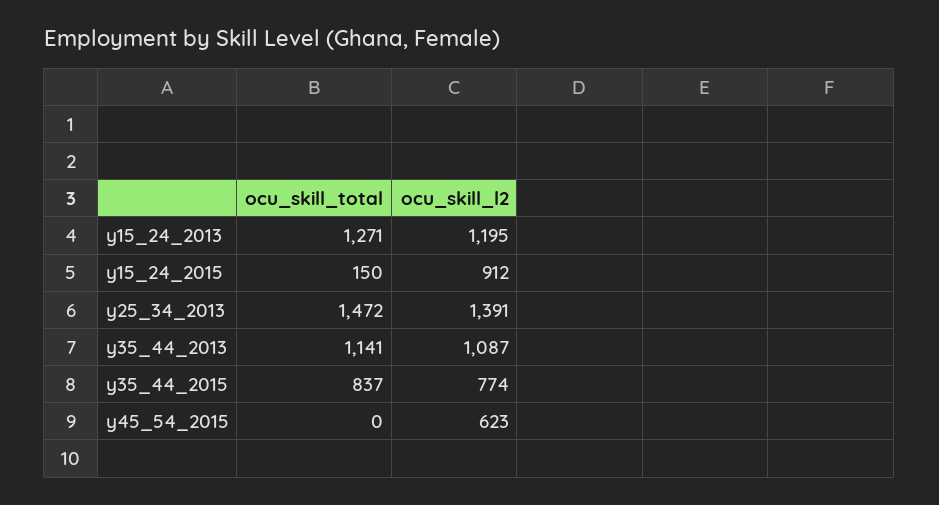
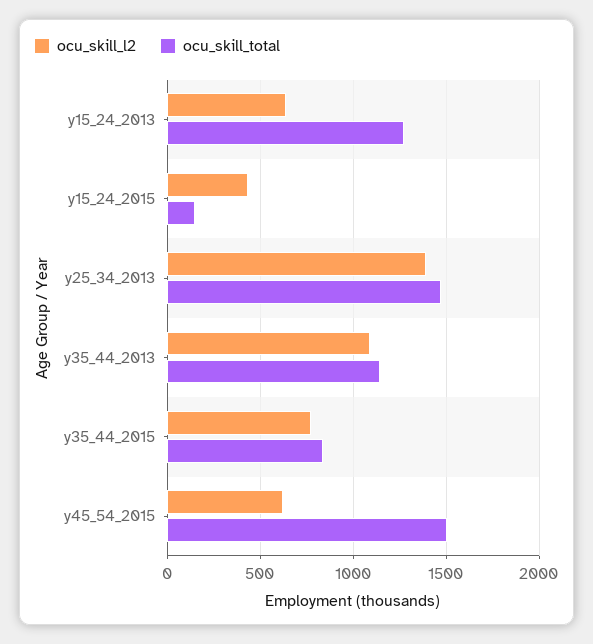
  {
    "ocu_skill_total": {
      "y15_24_2013": 1271,
      "y15_24_2015": 150,
      "y25_34_2013": 1472,
      "y35_44_2013": 1141,
      "y35_44_2015": 837,
-     "y45_54_2015": 0
+     "y45_54_2015": 1500
    },
    "ocu_skill_l2": {
-     "y15_24_2013": 1195,
+     "y15_24_2013": 650,
-     "y15_24_2015": 912,
+     "y15_24_2015": 450,
      "y25_34_2013": 1391,
      "y35_44_2013": 1087,
      "y35_44_2015": 774,
      "y45_54_2015": 623
    }
  }

